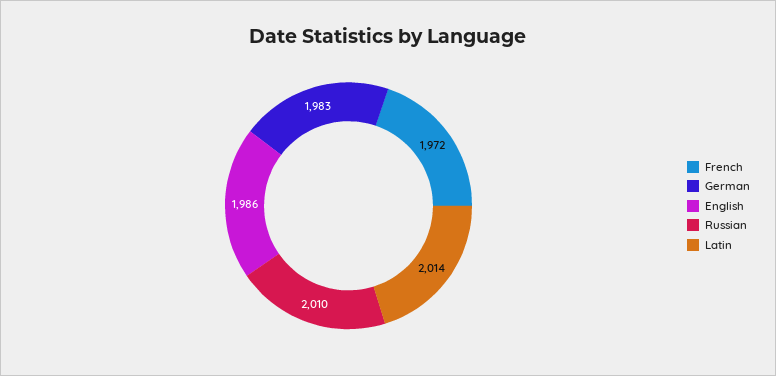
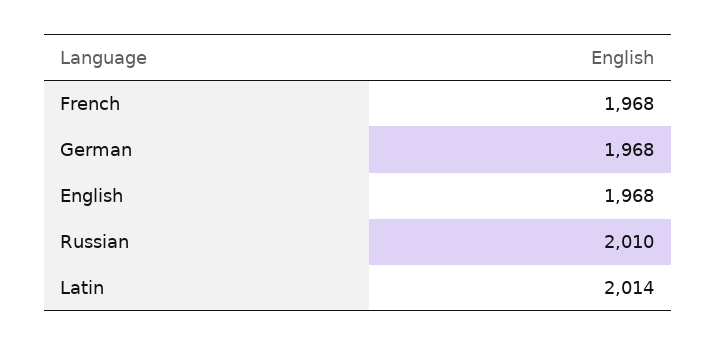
  {
-   "French": 1972,
+   "French": 1968,
-   "German": 1983,
+   "German": 1968,
-   "English": 1986,
+   "English": 1968,
    "Russian": 2010,
    "Latin": 2014
  }

